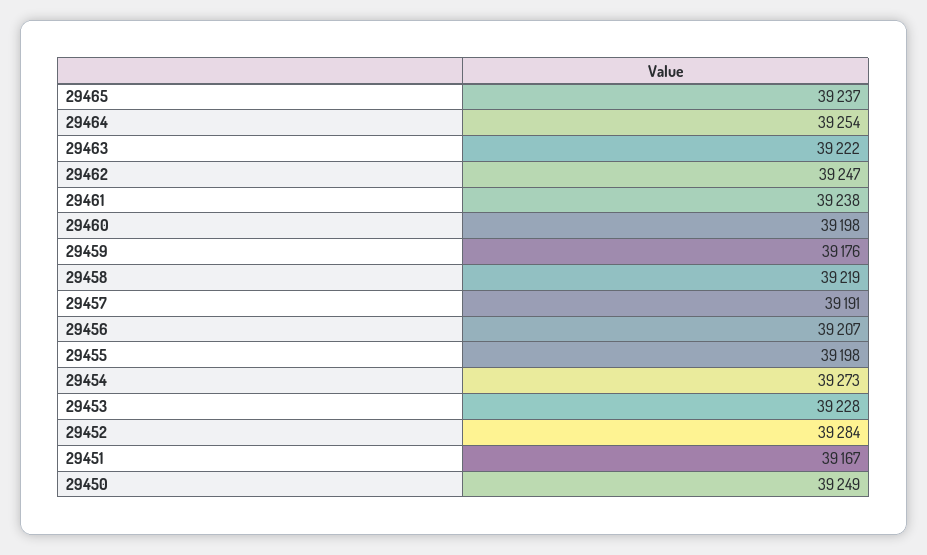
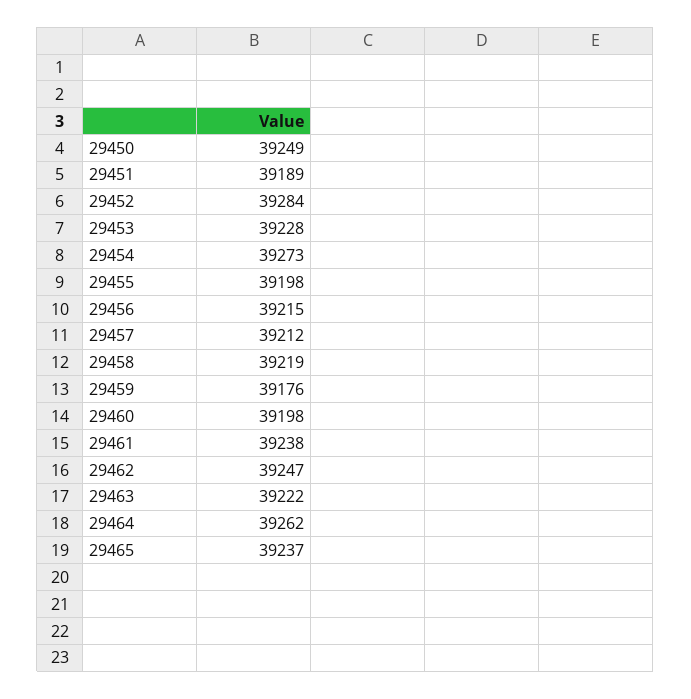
  {
    "29465": 39237,
-   "29464": 39254,
+   "29464": 39262,
    "29463": 39222,
    "29462": 39247,
    "29461": 39238,
    "29460": 39198,
    "29459": 39176,
    "29458": 39219,
-   "29457": 39191,
+   "29457": 39212,
-   "29456": 39207,
+   "29456": 39215,
    "29455": 39198,
    "29454": 39273,
    "29453": 39228,
    "29452": 39284,
-   "29451": 39167,
+   "29451": 39189,
    "29450": 39249
  }

